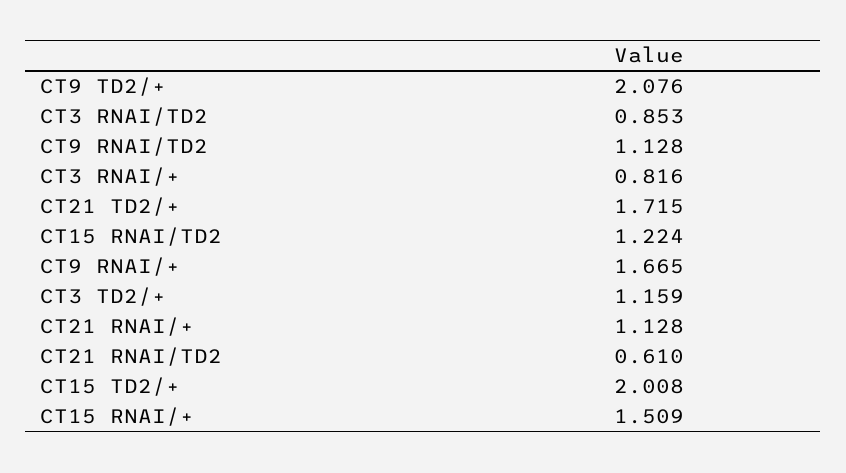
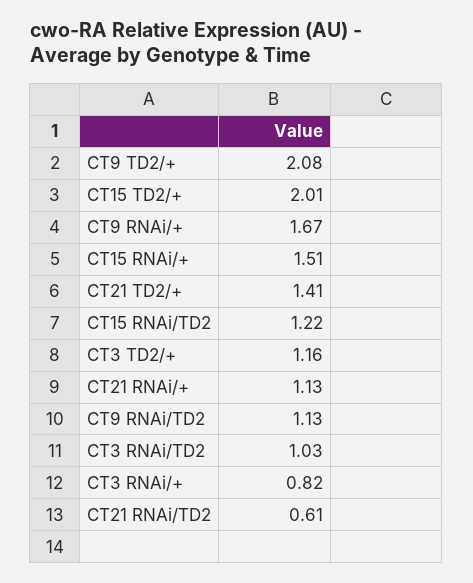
  {
    "CT9 TD2/+": 2.076,
-   "CT3 RNAI/TD2": 0.853,
+   "CT3 RNAI/TD2": 1.03,
    "CT9 RNAI/TD2": 1.128,
    "CT3 RNAI/+": 0.816,
-   "CT21 TD2/+": 1.715,
+   "CT21 TD2/+": 1.41,
    "CT15 RNAI/TD2": 1.224,
    "CT9 RNAI/+": 1.665,
    "CT3 TD2/+": 1.159,
    "CT21 RNAI/+": 1.128,
    "CT21 RNAI/TD2": 0.61,
    "CT15 TD2/+": 2.008,
    "CT15 RNAI/+": 1.509
  }

